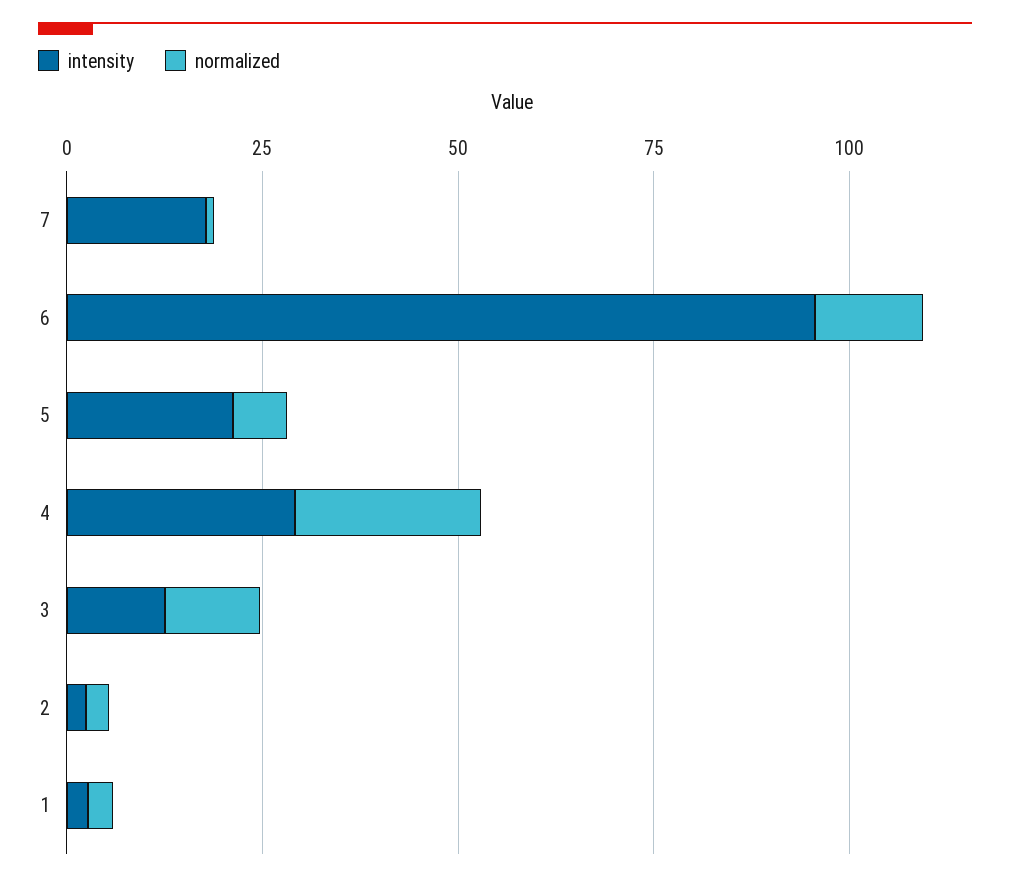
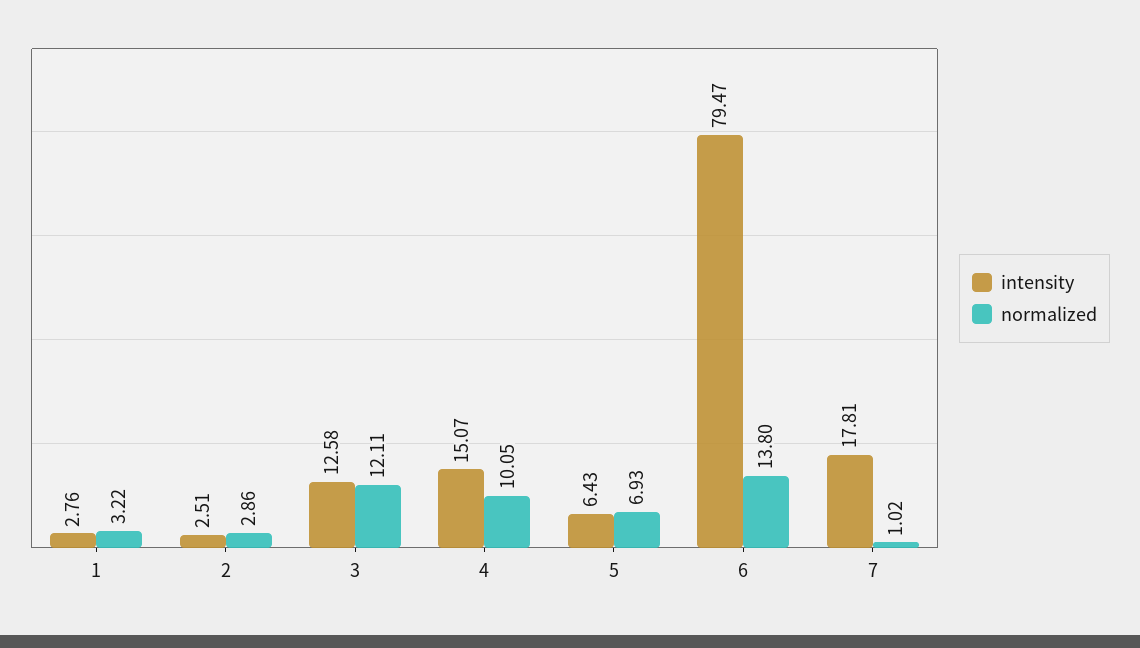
  {
    "intensity": {
      "7": 17.81,
-     "6": 95,
+     "6": 79.47,
-     "5": 20,
+     "5": 6.43,
-     "4": 30,
+     "4": 15.07,
      "3": 12.58,
      "2": 2.51,
      "1": 2.76
    },
    "normalized": {
      "7": 1.02,
      "6": 13.8,
      "5": 6.93,
-     "4": 25,
+     "4": 10.05,
      "3": 12.11,
      "2": 2.86,
      "1": 3.22
    }
  }

